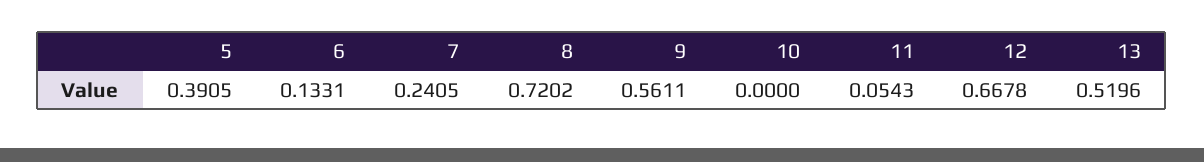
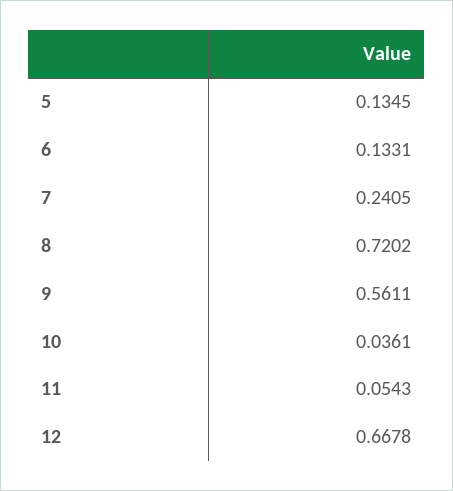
  {
-   "5": 0.3905,
+   "5": 0.1345,
    "6": 0.1331,
    "7": 0.2405,
    "8": 0.7202,
    "9": 0.5611,
-   "10": 0,
+   "10": 0.0361,
    "11": 0.0543,
-   "12": 0.6678,
+   "12": 0.6678
-   "13": 0.5196
  }

